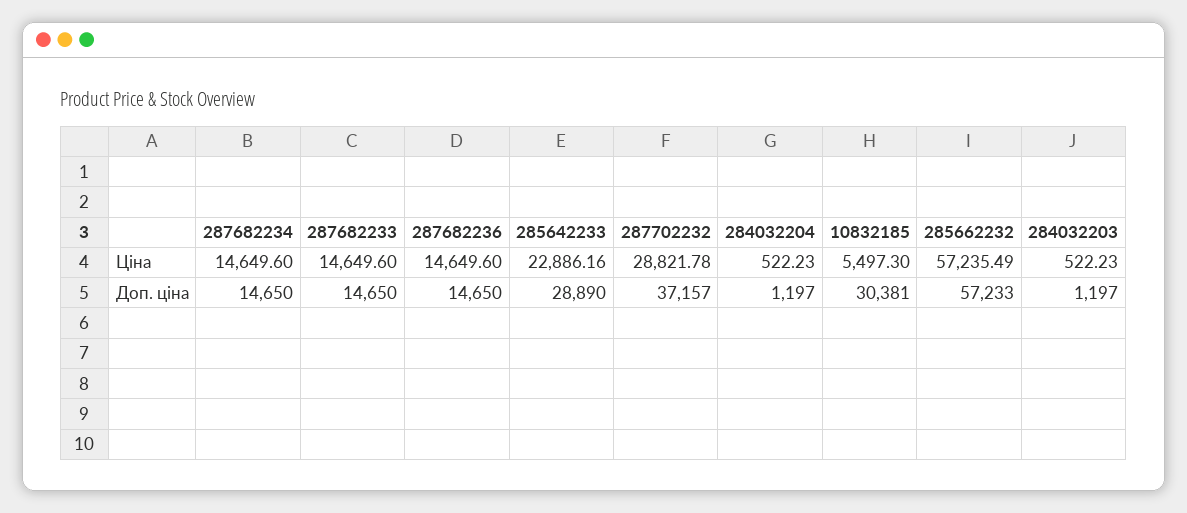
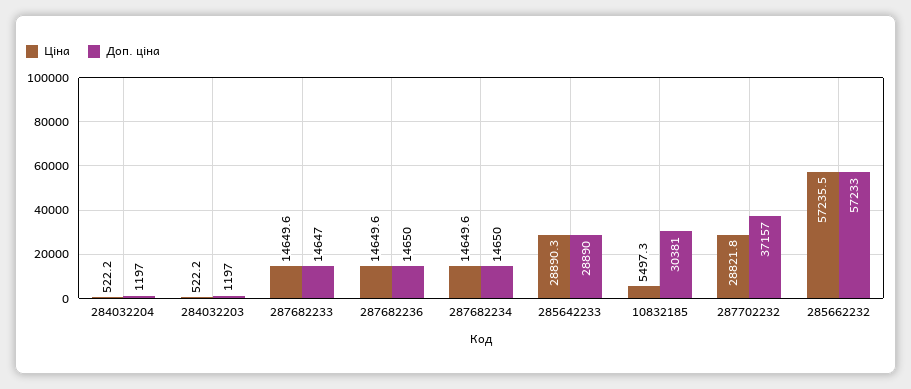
  {
    "Ціна": {
      "287682234": 14649.6,
      "287682233": 14649.6,
      "287682236": 14649.6,
-     "285642233": 22886.16,
+     "285642233": 28890.3,
      "287702232": 28821.78,
      "284032204": 522.23,
      "10832185": 5497.3,
      "285662232": 57235.49,
      "284032203": 522.23
    },
    "Доп. ціна": {
      "287682234": 14650,
-     "287682233": 14650,
+     "287682233": 14647,
      "287682236": 14650,
      "285642233": 28890,
      "287702232": 37157,
      "284032204": 1197,
      "10832185": 30381,
      "285662232": 57233,
      "284032203": 1197
    }
  }

